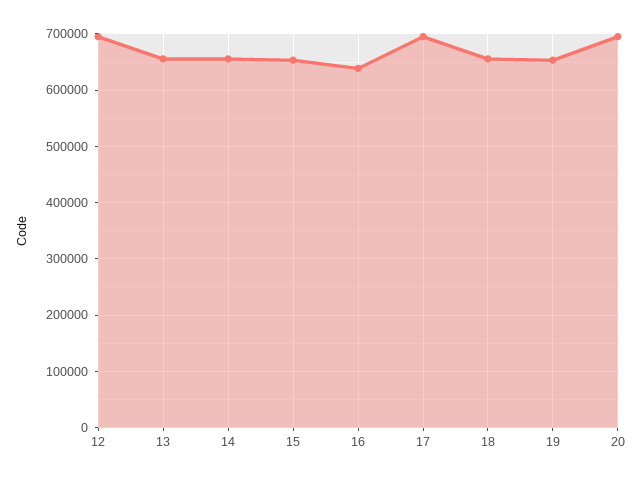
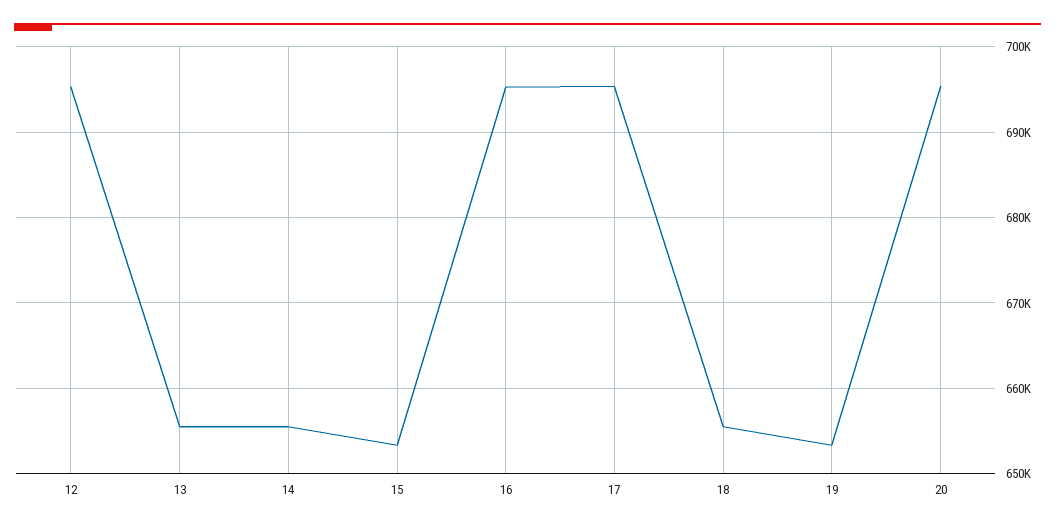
  {
    "12": 695000,
    "13": 655000,
    "14": 655000,
    "15": 653000,
-   "16": 640000,
+   "16": 695000,
    "17": 695000,
    "18": 656000,
    "19": 653000,
    "20": 695000
  }

